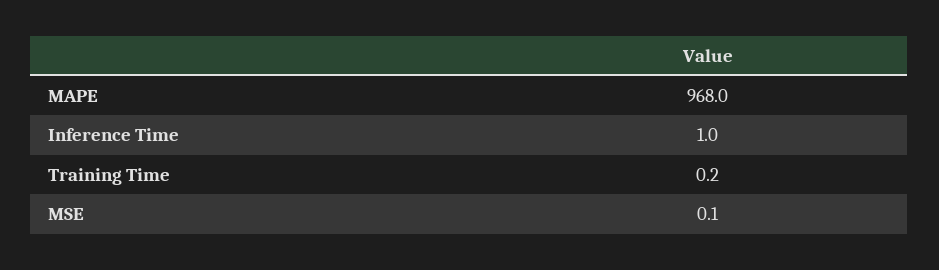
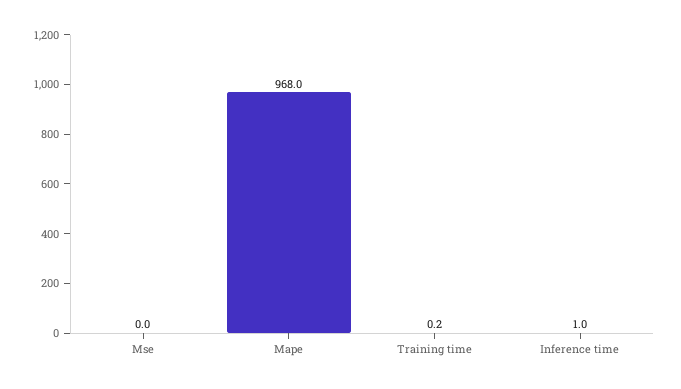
  {
    "MAPE": 968,
    "Inference Time": 1,
    "Training Time": 0.2,
-   "MSE": 0.1
+   "MSE": 0
  }

